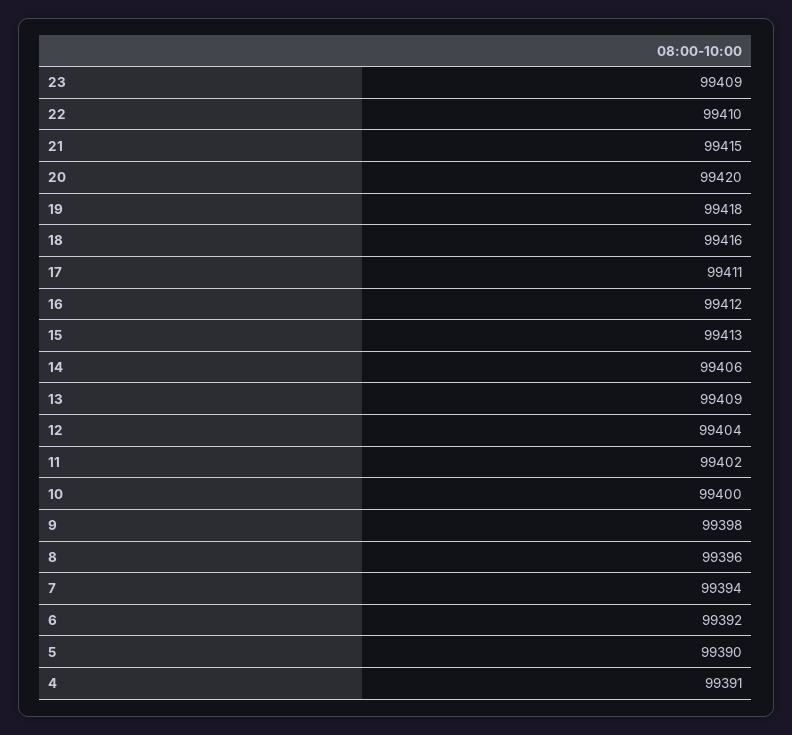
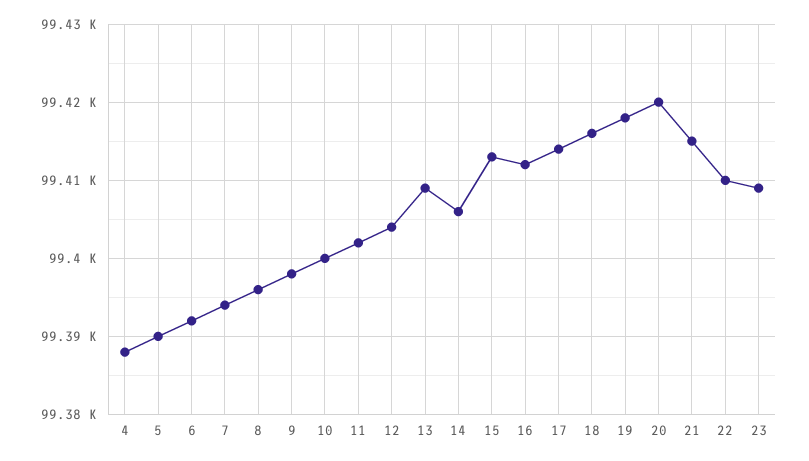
  {
    "23": 99409,
    "22": 99410,
    "21": 99415,
    "20": 99420,
    "19": 99418,
    "18": 99416,
-   "17": 99411,
+   "17": 99414,
    "16": 99412,
    "15": 99413,
    "14": 99406,
    "13": 99409,
    "12": 99404,
    "11": 99402,
    "10": 99400,
    "9": 99398,
    "8": 99396,
    "7": 99394,
    "6": 99392,
    "5": 99390,
-   "4": 99391
+   "4": 99388
  }

